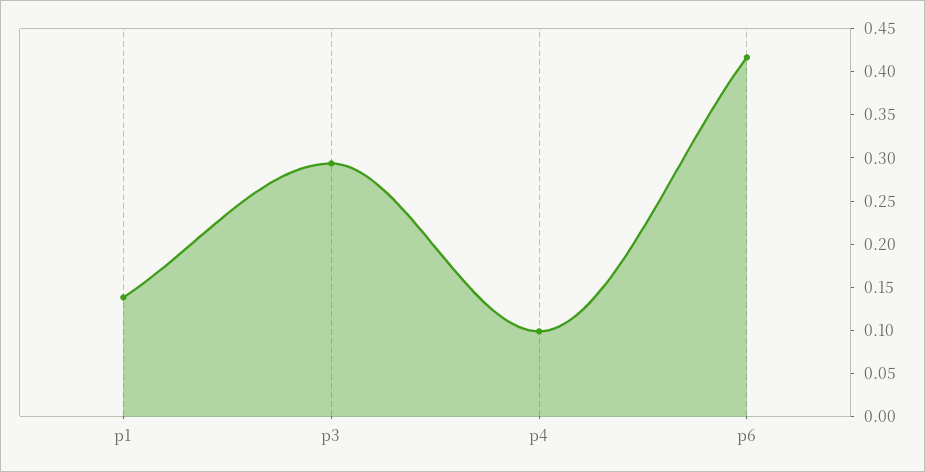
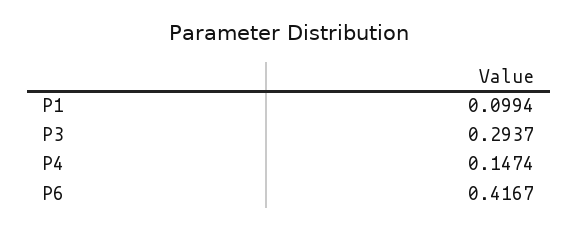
  {
-   "p1": 0.14,
+   "p1": 0.0994,
    "p3": 0.2937,
-   "p4": 0.1,
+   "p4": 0.1474,
    "p6": 0.4167
  }

